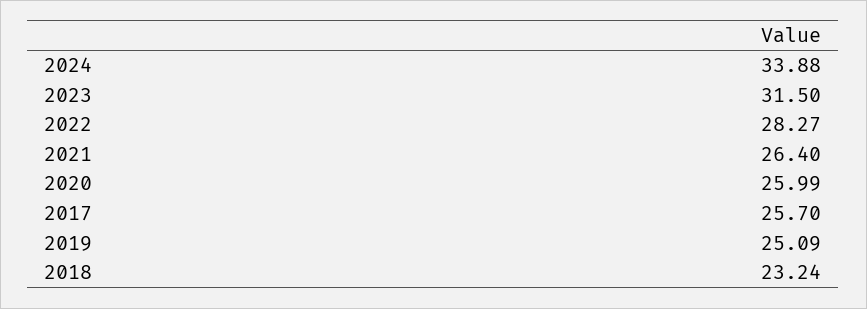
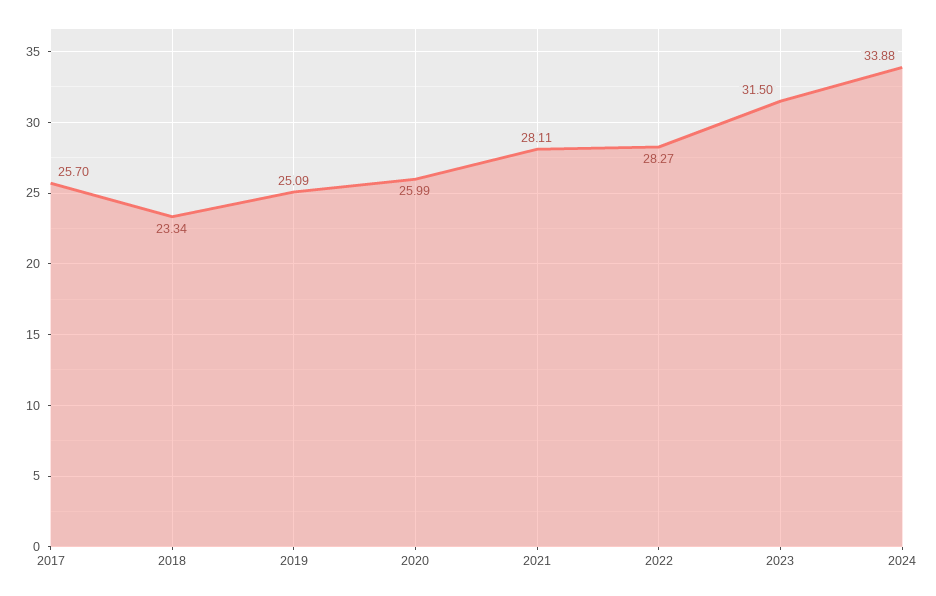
  {
    "2024": 33.88,
    "2023": 31.5,
    "2022": 28.27,
-   "2021": 26.4,
+   "2021": 28.11,
    "2020": 25.99,
    "2017": 25.7,
    "2019": 25.09,
-   "2018": 23.24
+   "2018": 23.34
  }

